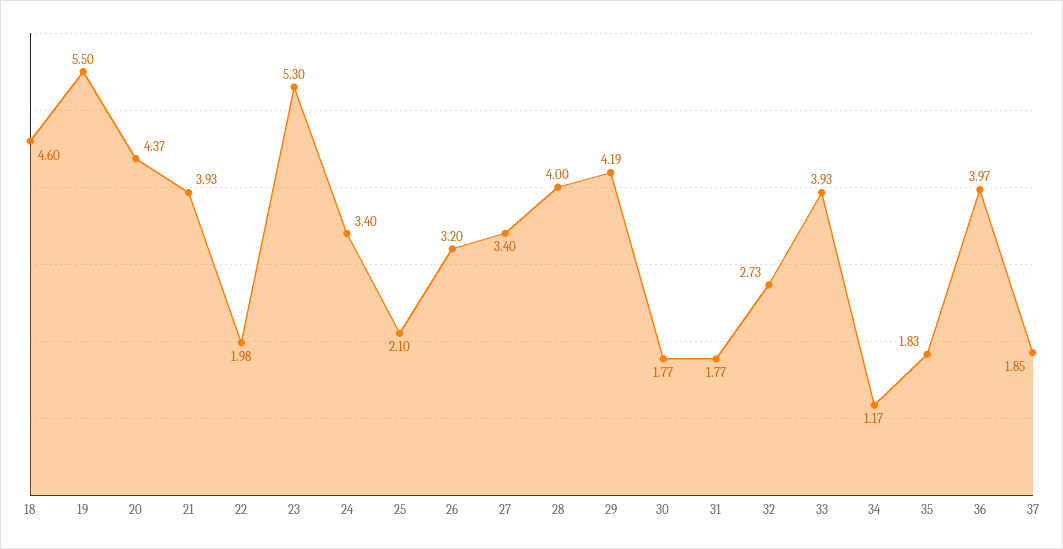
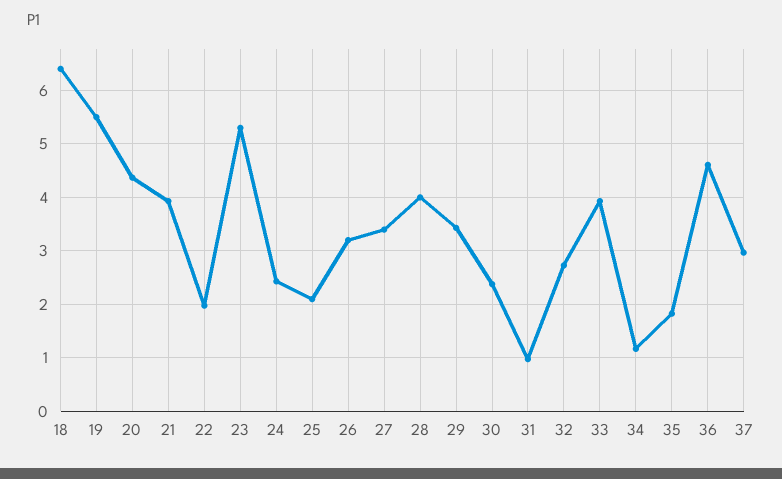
  {
-   "18": 4.6,
+   "18": 6.4,
    "19": 5.5,
    "20": 4.37,
    "21": 3.93,
    "22": 1.98,
    "23": 5.3,
-   "24": 3.4,
+   "24": 2.4,
    "25": 2.1,
    "26": 3.2,
    "27": 3.4,
    "28": 4,
-   "29": 4.19,
+   "29": 3.4,
-   "30": 1.77,
+   "30": 2.4,
-   "31": 1.77,
+   "31": 1,
    "32": 2.73,
    "33": 3.93,
    "34": 1.17,
    "35": 1.83,
-   "36": 3.97,
+   "36": 4.6,
-   "37": 1.85
+   "37": 3
  }

